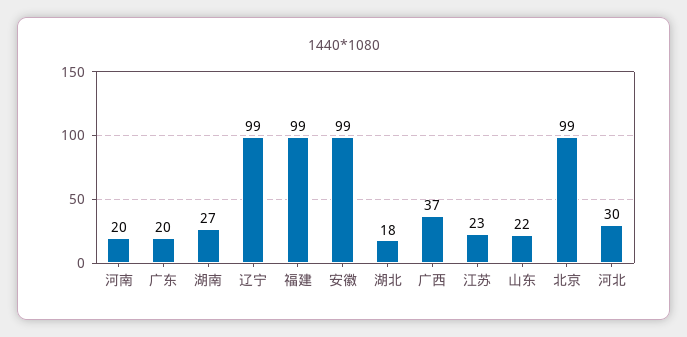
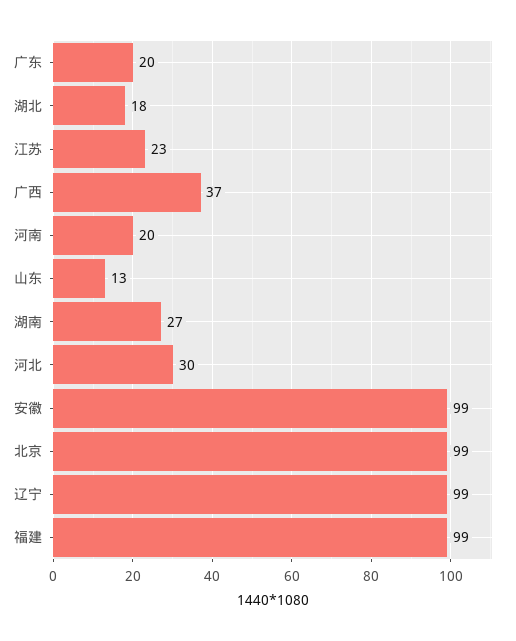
  {
    "河南": 20,
    "广东": 20,
    "湖南": 27,
    "辽宁": 99,
    "福建": 99,
    "安徽": 99,
    "湖北": 18,
    "广西": 37,
    "江苏": 23,
-   "山东": 22,
+   "山东": 13,
    "北京": 99,
    "河北": 30
  }

